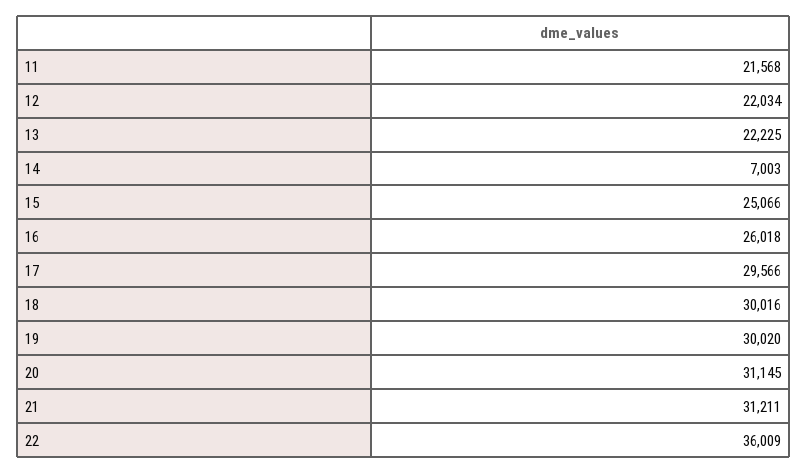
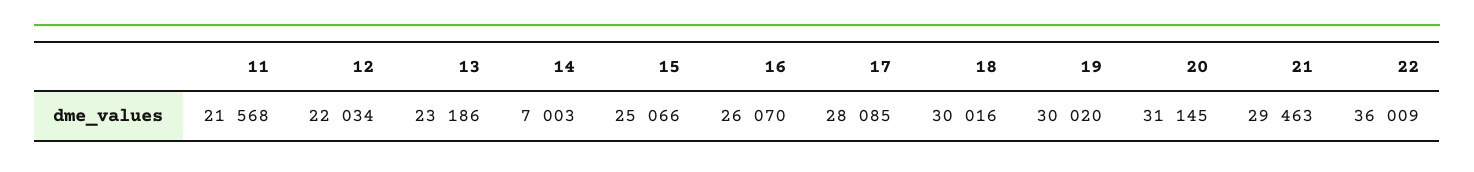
  {
    "11": 21568,
    "12": 22034,
-   "13": 22225,
+   "13": 23186,
    "14": 7003,
    "15": 25066,
-   "16": 26018,
+   "16": 26070,
-   "17": 29566,
+   "17": 28085,
    "18": 30016,
    "19": 30020,
    "20": 31145,
-   "21": 31211,
+   "21": 29463,
    "22": 36009
  }

